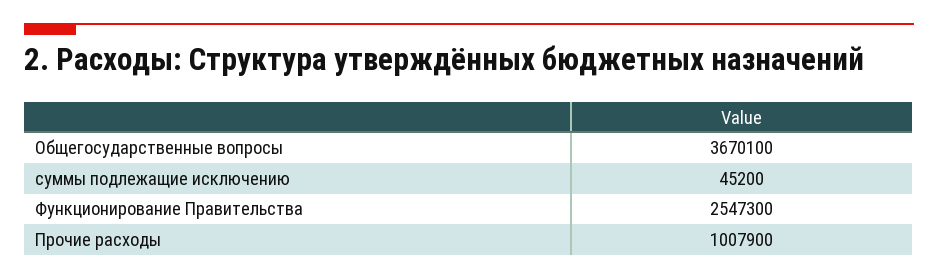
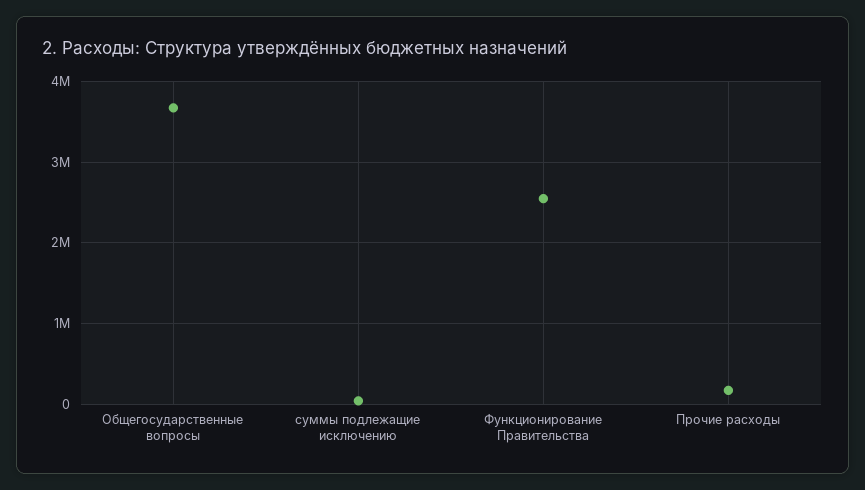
  {
    "Общегосударственные вопросы": 3670100,
    "суммы подлежащие исключению": 45200,
    "Функционирование Правительства": 2547300,
-   "Прочие расходы": 1007900
+   "Прочие расходы": 200000
  }

